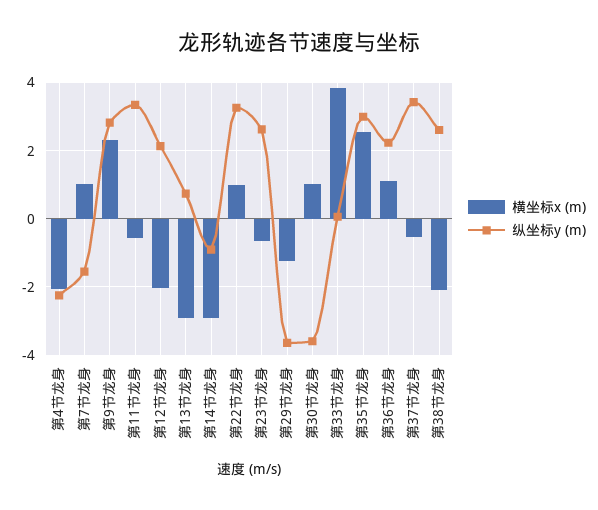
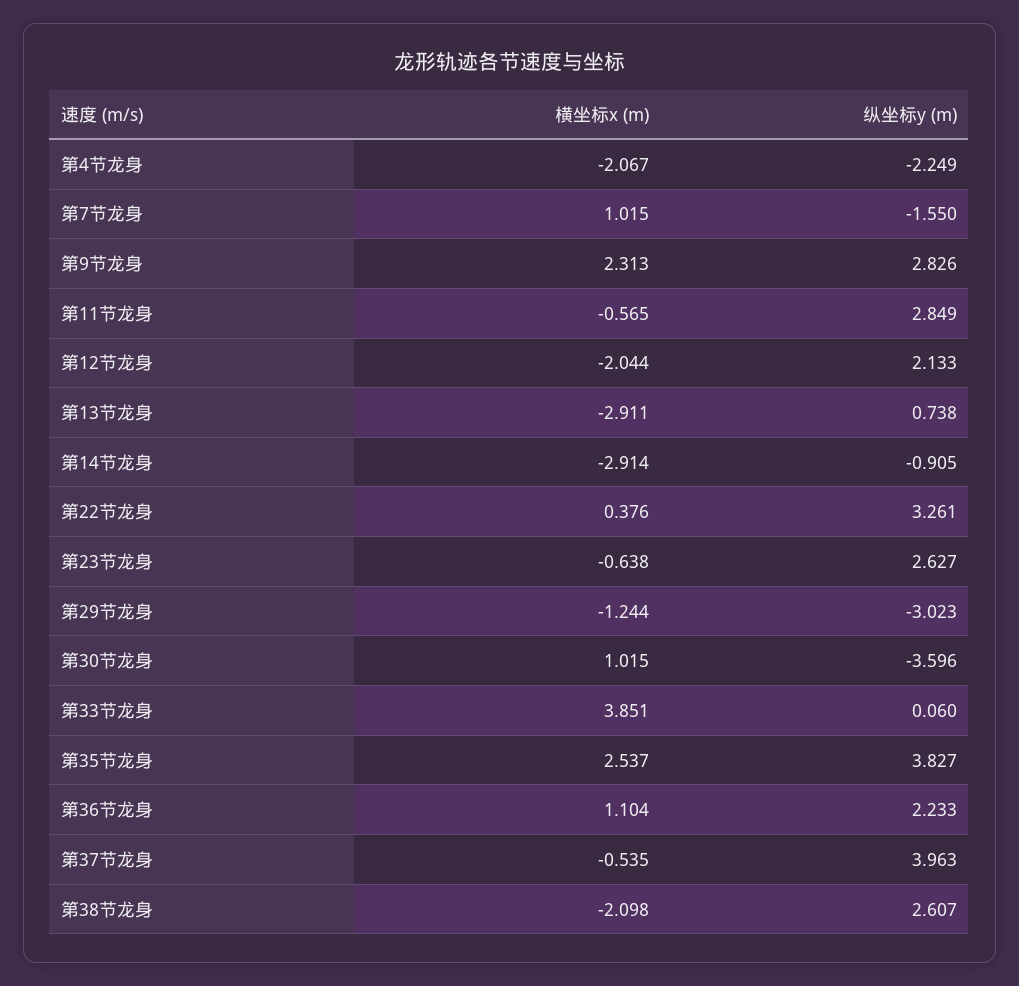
  {
    "横坐标x (m)": {
      "第4节龙身": -2.067,
      "第7节龙身": 1.015,
      "第9节龙身": 2.313,
      "第11节龙身": -0.565,
      "第12节龙身": -2.044,
      "第13节龙身": -2.911,
      "第14节龙身": -2.914,
-     "第22节龙身": 1,
+     "第22节龙身": 0.376,
      "第23节龙身": -0.638,
      "第29节龙身": -1.244,
      "第30节龙身": 1.015,
      "第33节龙身": 3.851,
      "第35节龙身": 2.537,
      "第36节龙身": 1.104,
      "第37节龙身": -0.535,
      "第38节龙身": -2.098
    },
    "纵坐标y (m)": {
      "第4节龙身": -2.249,
      "第7节龙身": -1.55,
      "第9节龙身": 2.826,
-     "第11节龙身": 3.4,
+     "第11节龙身": 2.849,
      "第12节龙身": 2.133,
      "第13节龙身": 0.738,
      "第14节龙身": -0.905,
      "第22节龙身": 3.261,
      "第23节龙身": 2.627,
-     "第29节龙身": -3.6,
+     "第29节龙身": -3.023,
      "第30节龙身": -3.596,
      "第33节龙身": 0.06,
-     "第35节龙身": 3,
+     "第35节龙身": 3.827,
      "第36节龙身": 2.233,
-     "第37节龙身": 3.4,
+     "第37节龙身": 3.963,
      "第38节龙身": 2.607
    }
  }

